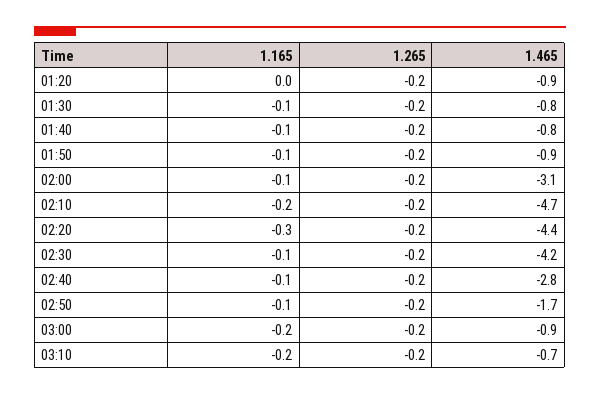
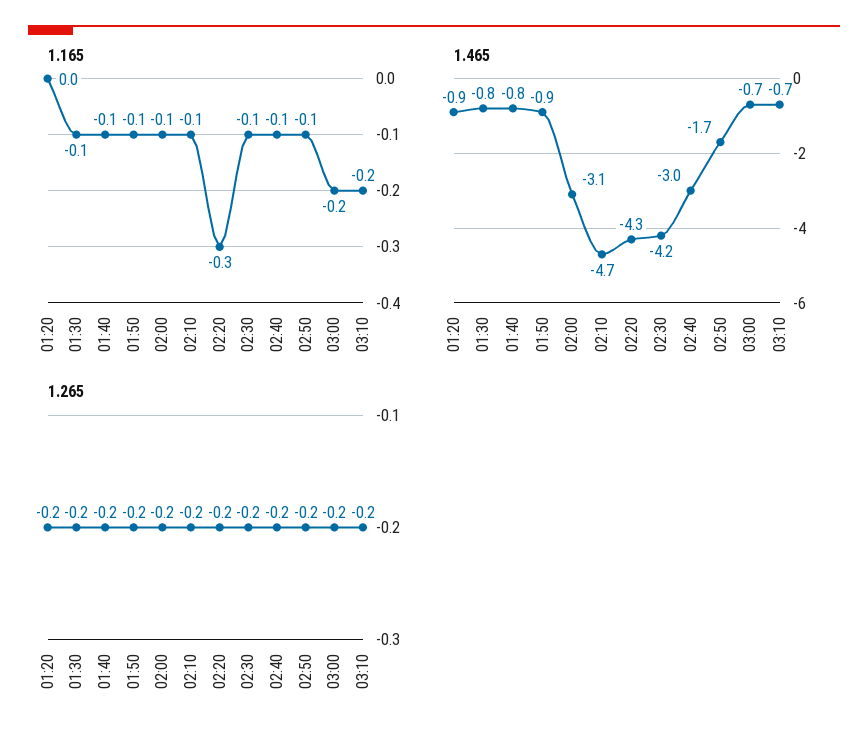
  {
    "1.165": {
      "01:20": 0,
      "01:30": -0.1,
      "01:40": -0.1,
      "01:50": -0.1,
      "02:00": -0.1,
-     "02:10": -0.2,
+     "02:10": -0.1,
      "02:20": -0.3,
      "02:30": -0.1,
      "02:40": -0.1,
      "02:50": -0.1,
      "03:00": -0.2,
      "03:10": -0.2
    },
    "1.265": {
      "01:20": -0.2,
      "01:30": -0.2,
      "01:40": -0.2,
      "01:50": -0.2,
      "02:00": -0.2,
      "02:10": -0.2,
      "02:20": -0.2,
      "02:30": -0.2,
      "02:40": -0.2,
      "02:50": -0.2,
      "03:00": -0.2,
      "03:10": -0.2
    },
    "1.465": {
      "01:20": -0.9,
      "01:30": -0.8,
      "01:40": -0.8,
      "01:50": -0.9,
      "02:00": -3.1,
      "02:10": -4.7,
-     "02:20": -4.4,
+     "02:20": -4.3,
      "02:30": -4.2,
-     "02:40": -2.8,
+     "02:40": -3,
      "02:50": -1.7,
-     "03:00": -0.9,
+     "03:00": -0.7,
      "03:10": -0.7
    }
  }

